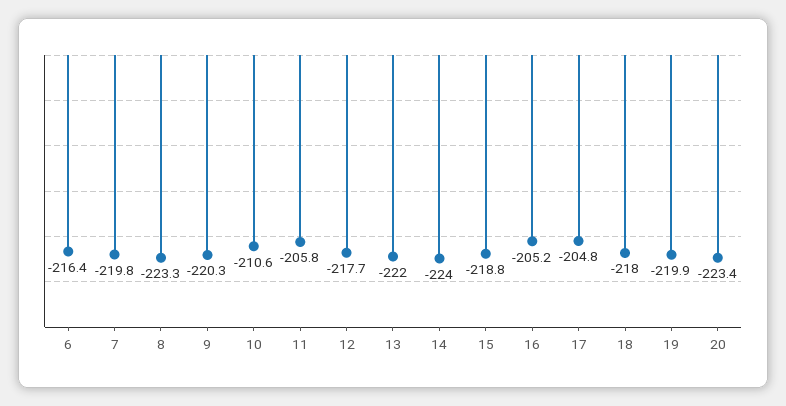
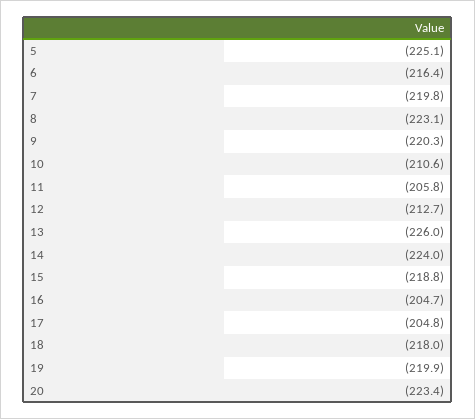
  {
    "6": -216.4,
    "7": -219.8,
-   "8": -223.3,
+   "8": -223.1,
    "9": -220.3,
    "10": -210.6,
    "11": -205.8,
-   "12": -217.7,
+   "12": -212.7,
-   "13": -222,
+   "13": -226,
    "14": -224,
    "15": -218.8,
-   "16": -205.2,
+   "16": -204.7,
    "17": -204.8,
    "18": -218,
    "19": -219.9,
-   "20": -223.4
+   "20": -223.4,
+   "5": -225.1
  }

